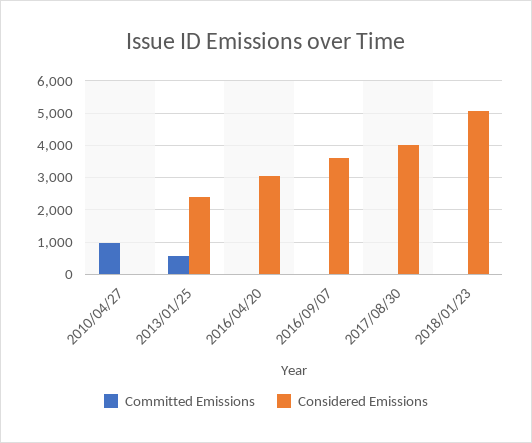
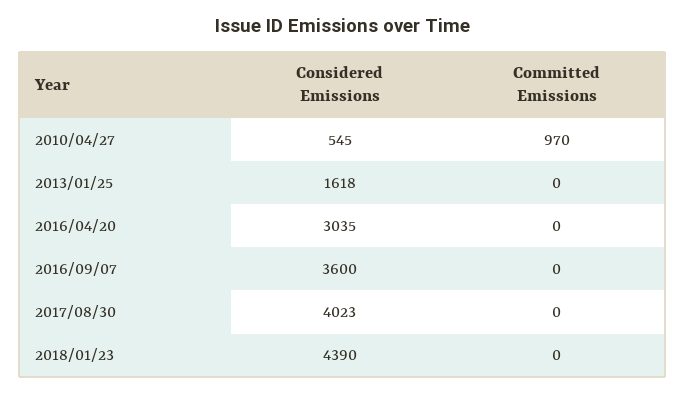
  {
    "Committed Emissions": {
      "2010/04/27": 970,
-     "2013/01/25": 600,
+     "2013/01/25": 0,
      "2016/04/20": 0,
      "2016/09/07": 0,
      "2017/08/30": 0,
      "2018/01/23": 0
    },
    "Considered Emissions": {
-     "2010/04/27": 0,
+     "2010/04/27": 545,
-     "2013/01/25": 2400,
+     "2013/01/25": 1618,
      "2016/04/20": 3035,
      "2016/09/07": 3600,
      "2017/08/30": 4023,
-     "2018/01/23": 5000
+     "2018/01/23": 4390
    }
  }

